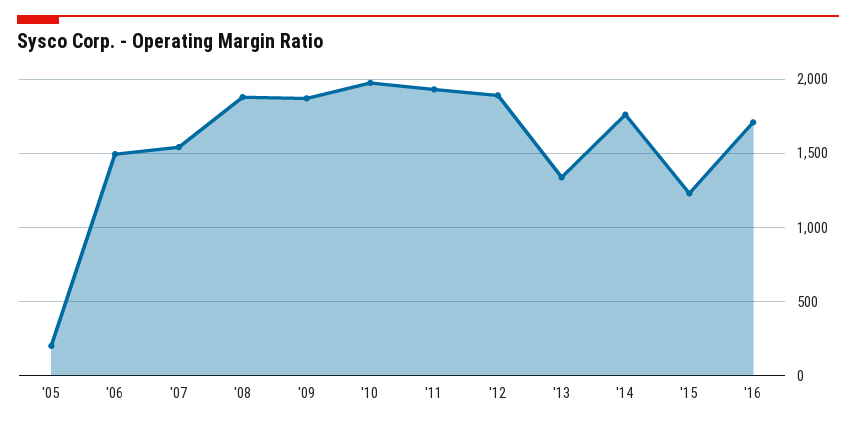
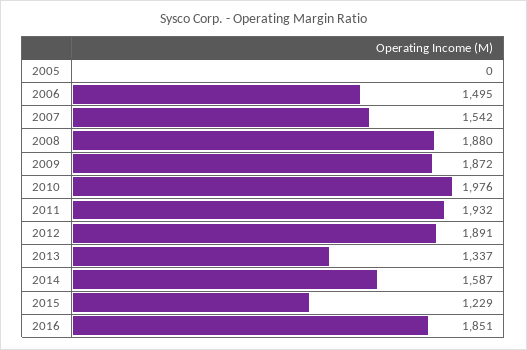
  {
-   "'05": 200,
+   "'05": 0,
    "'06": 1495,
    "'07": 1542,
    "'08": 1880,
    "'09": 1872,
    "'10": 1976,
    "'11": 1932,
    "'12": 1891,
    "'13": 1337,
-   "'14": 1750,
+   "'14": 1587,
    "'15": 1229,
-   "'16": 1700
+   "'16": 1851
  }

